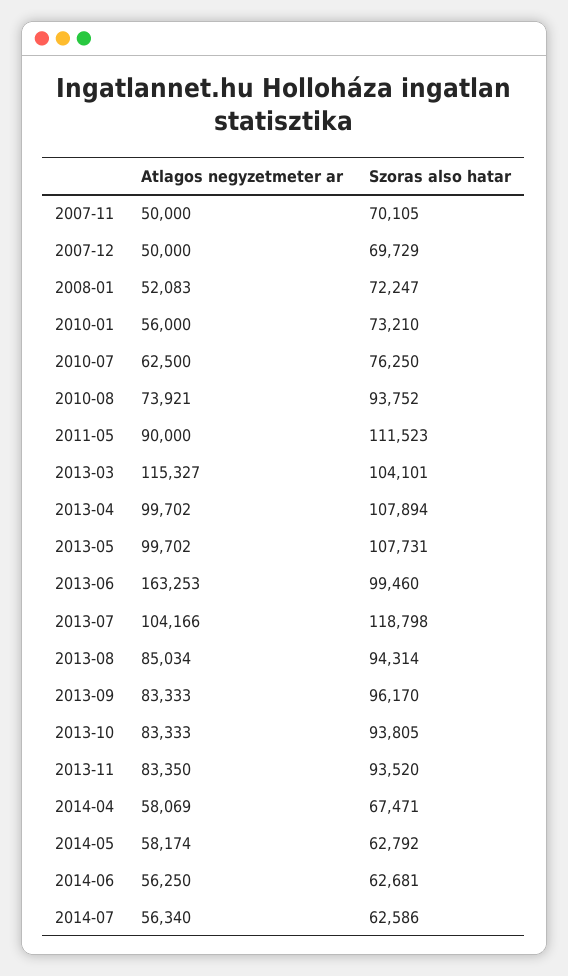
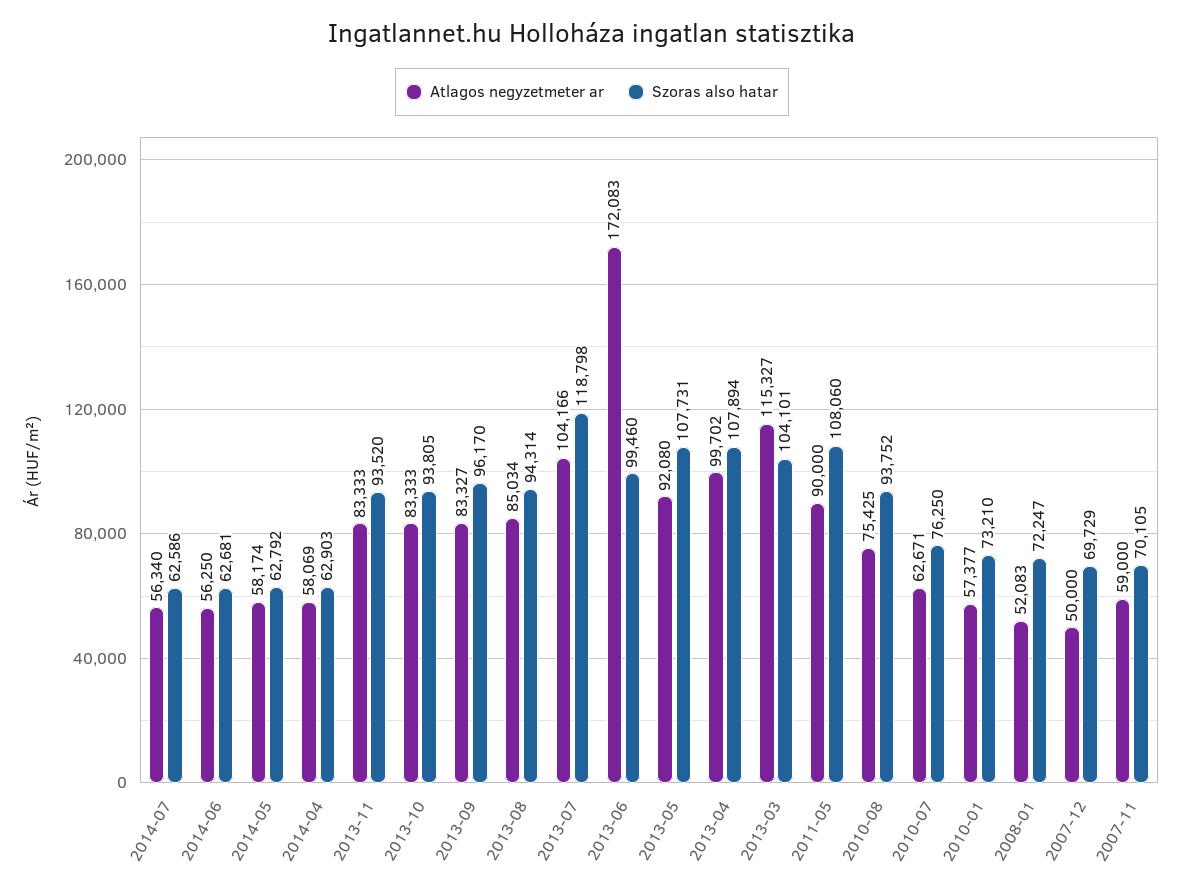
  {
    "Atlagos negyzetmeter ar": {
-     "2007-11": 50000,
+     "2007-11": 59000,
      "2007-12": 50000,
      "2008-01": 52083,
-     "2010-01": 56000,
+     "2010-01": 57377,
-     "2010-07": 62500,
+     "2010-07": 62671,
-     "2010-08": 73921,
+     "2010-08": 75425,
      "2011-05": 90000,
      "2013-03": 115327,
      "2013-04": 99702,
-     "2013-05": 99702,
+     "2013-05": 92080,
-     "2013-06": 163253,
+     "2013-06": 172083,
      "2013-07": 104166,
      "2013-08": 85034,
-     "2013-09": 83333,
+     "2013-09": 83327,
      "2013-10": 83333,
-     "2013-11": 83350,
+     "2013-11": 83333,
      "2014-04": 58069,
      "2014-05": 58174,
      "2014-06": 56250,
      "2014-07": 56340
    },
    "Szoras also hatar": {
      "2007-11": 70105,
      "2007-12": 69729,
      "2008-01": 72247,
      "2010-01": 73210,
      "2010-07": 76250,
      "2010-08": 93752,
-     "2011-05": 111523,
+     "2011-05": 108060,
      "2013-03": 104101,
      "2013-04": 107894,
      "2013-05": 107731,
      "2013-06": 99460,
      "2013-07": 118798,
      "2013-08": 94314,
      "2013-09": 96170,
      "2013-10": 93805,
      "2013-11": 93520,
-     "2014-04": 67471,
+     "2014-04": 62903,
      "2014-05": 62792,
      "2014-06": 62681,
      "2014-07": 62586
    }
  }

